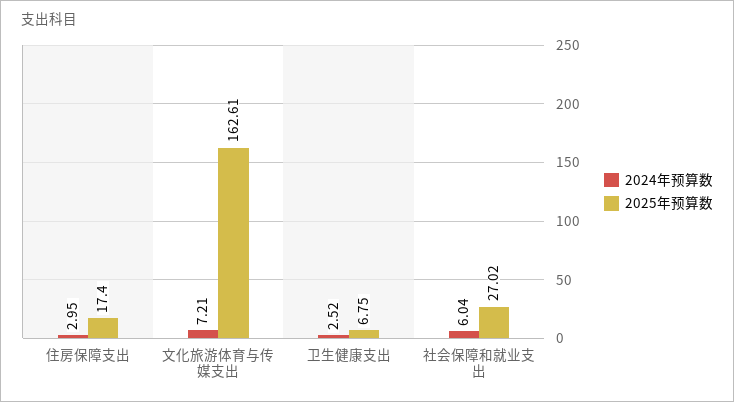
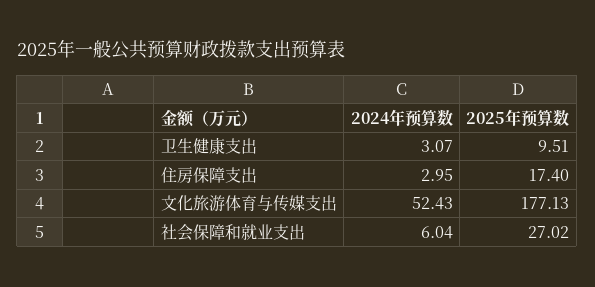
  {
    "2024年预算数": {
      "住房保障支出": 2.95,
-     "文化旅游体育与传媒支出": 7.21,
+     "文化旅游体育与传媒支出": 52.43,
-     "卫生健康支出": 2.52,
+     "卫生健康支出": 3.07,
      "社会保障和就业支出": 6.04
    },
    "2025年预算数": {
      "住房保障支出": 17.4,
-     "文化旅游体育与传媒支出": 162.61,
+     "文化旅游体育与传媒支出": 177.13,
-     "卫生健康支出": 6.75,
+     "卫生健康支出": 9.51,
      "社会保障和就业支出": 27.02
    }
  }

